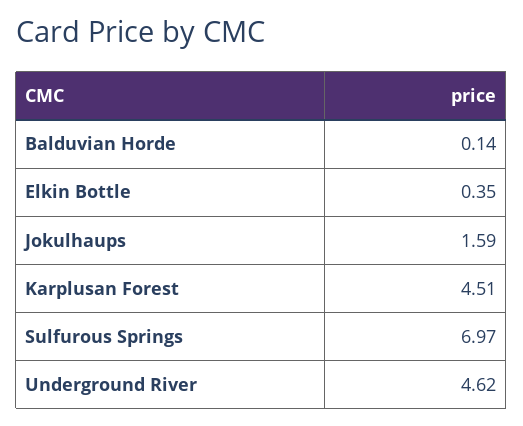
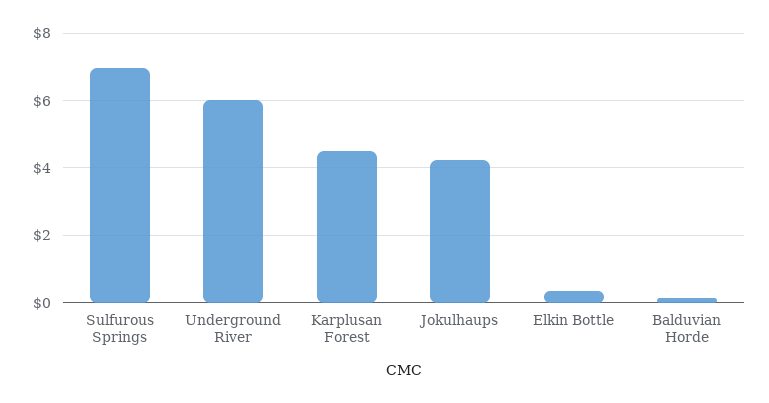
  {
    "Balduvian Horde": 0.14,
    "Elkin Bottle": 0.35,
-   "Jokulhaups": 1.59,
+   "Jokulhaups": 4.2,
    "Karplusan Forest": 4.51,
    "Sulfurous Springs": 6.97,
-   "Underground River": 4.62
+   "Underground River": 6
  }

